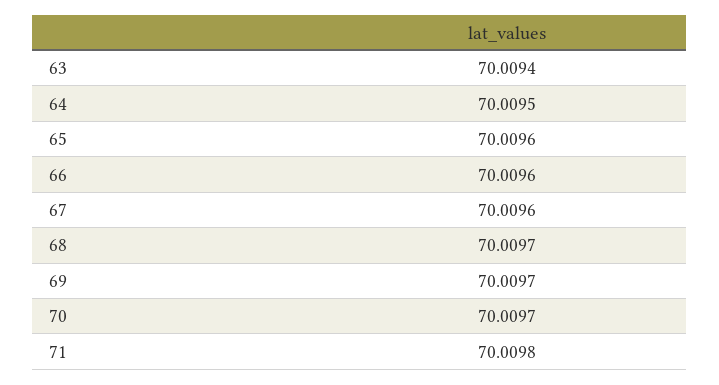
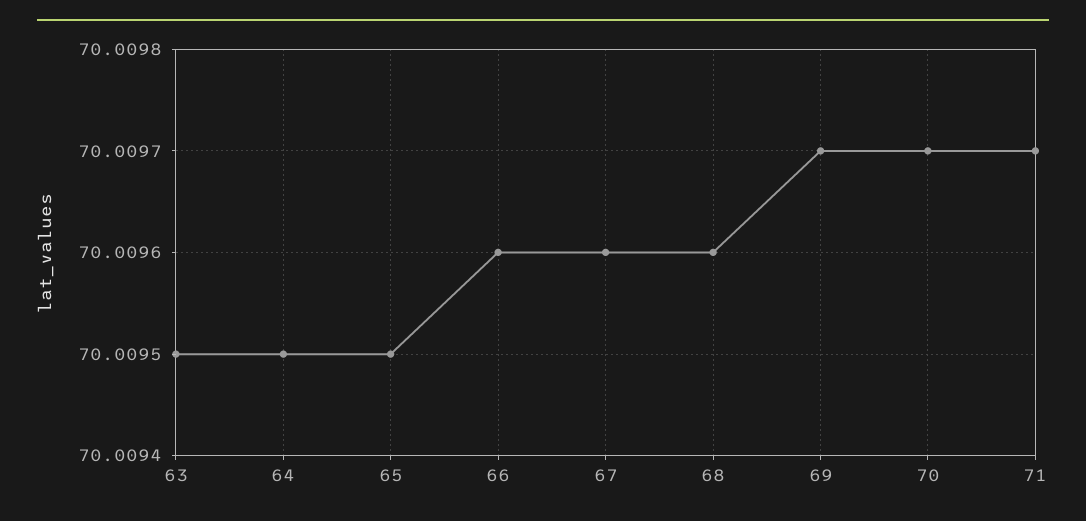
  {
-   "63": 70.0094,
+   "63": 70.0095,
    "64": 70.0095,
-   "65": 70.0096,
+   "65": 70.0095,
    "66": 70.0096,
    "67": 70.0096,
-   "68": 70.0097,
+   "68": 70.0096,
    "69": 70.0097,
    "70": 70.0097,
-   "71": 70.0098
+   "71": 70.0097
  }

